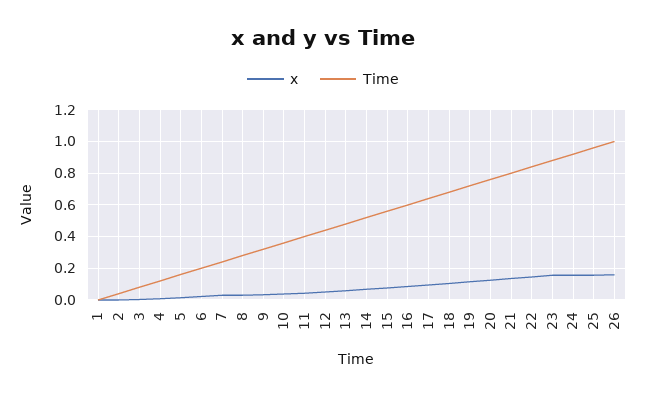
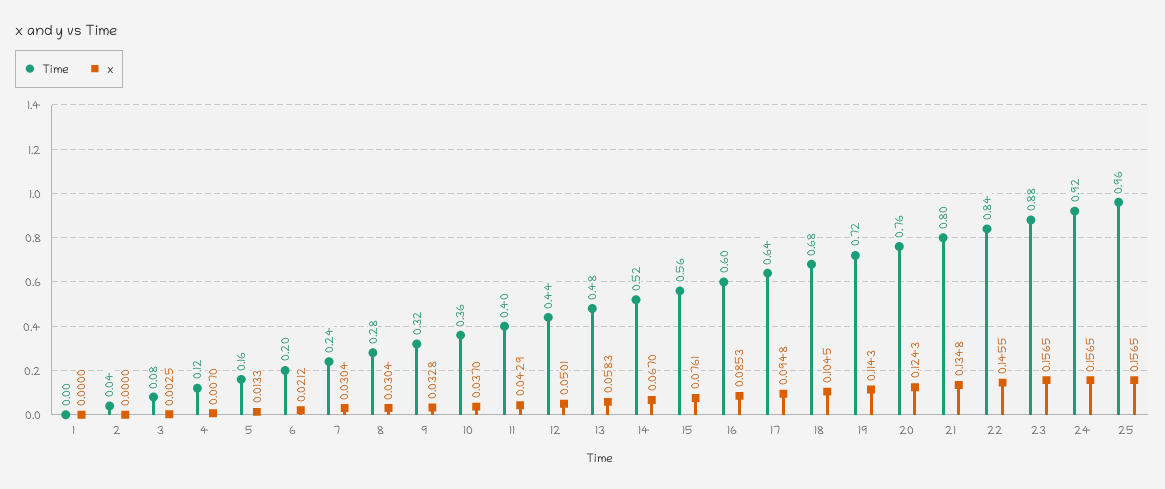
  {
    "x": {
      "1": 0,
      "2": 0,
      "3": 0.0025,
      "4": 0.007,
      "5": 0.0133,
      "6": 0.0212,
      "7": 0.0304,
      "8": 0.0304,
      "9": 0.0328,
      "10": 0.037,
      "11": 0.0429,
      "12": 0.0501,
      "13": 0.0583,
      "14": 0.067,
      "15": 0.0761,
      "16": 0.0853,
      "17": 0.0948,
      "18": 0.1045,
      "19": 0.1143,
      "20": 0.1243,
      "21": 0.1348,
      "22": 0.1455,
      "23": 0.1565,
      "24": 0.1565,
-     "25": 0.1565,
+     "25": 0.1565
-     "26": 0.15
    },
    "Time": {
      "1": 0,
      "2": 0.04,
      "3": 0.08,
      "4": 0.12,
      "5": 0.16,
      "6": 0.2,
      "7": 0.24,
      "8": 0.28,
      "9": 0.32,
      "10": 0.36,
      "11": 0.4,
      "12": 0.44,
      "13": 0.48,
      "14": 0.52,
      "15": 0.56,
      "16": 0.6,
      "17": 0.64,
      "18": 0.68,
      "19": 0.72,
      "20": 0.76,
      "21": 0.8,
      "22": 0.84,
      "23": 0.88,
      "24": 0.92,
-     "25": 0.96,
+     "25": 0.96
-     "26": 1
    }
  }

